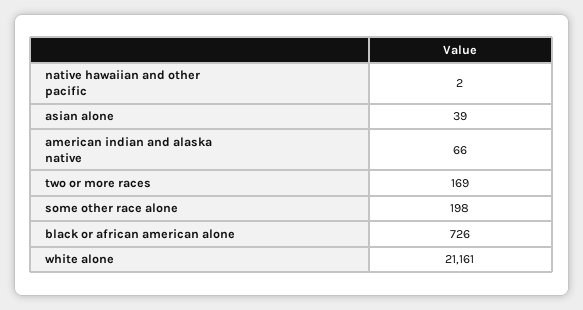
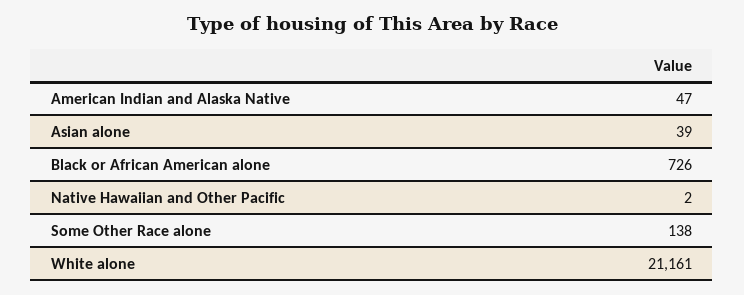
  {
    "native hawaiian and other pacific": 2,
    "asian alone": 39,
-   "american indian and alaska native": 66,
+   "american indian and alaska native": 47,
-   "two or more races": 169,
-   "some other race alone": 198,
+   "some other race alone": 138,
    "black or african american alone": 726,
    "white alone": 21161
  }

